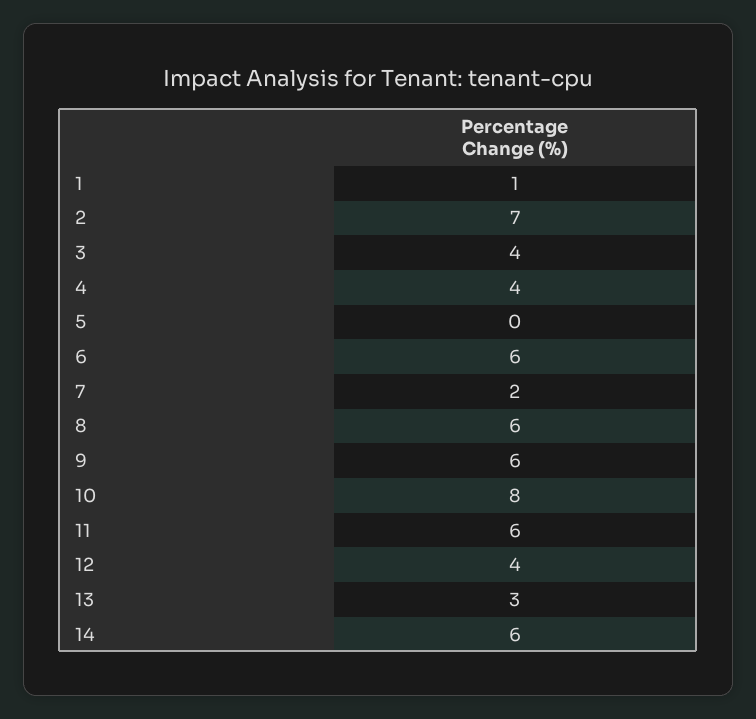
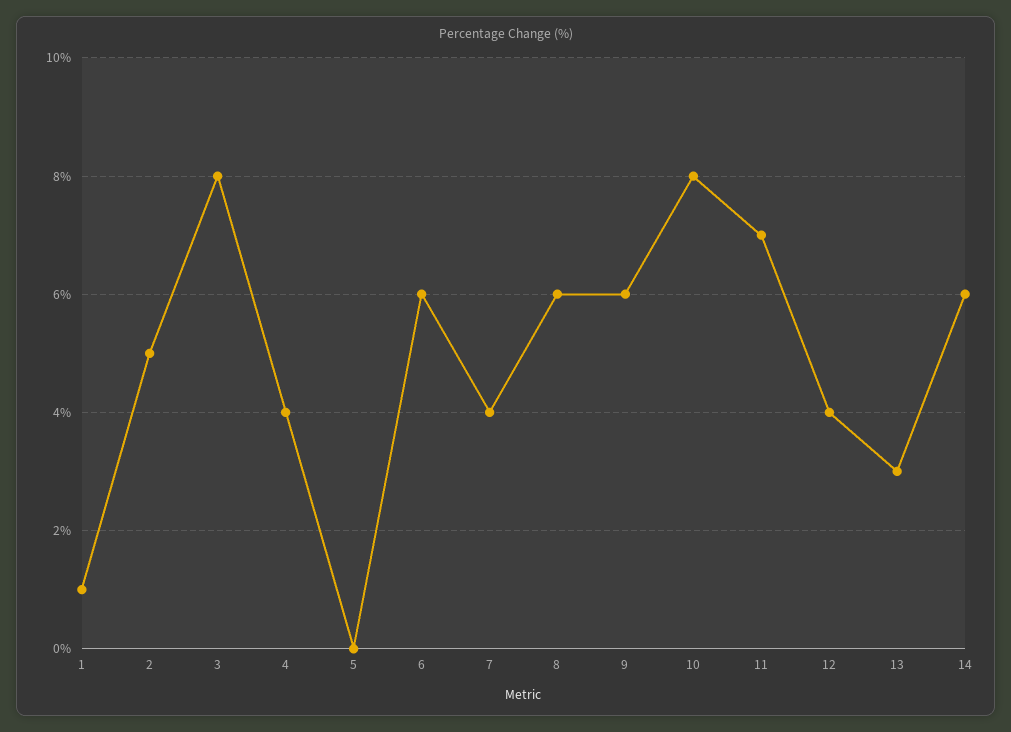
  {
    "1": 1,
-   "2": 7,
+   "2": 5,
-   "3": 4,
+   "3": 8,
    "4": 4,
    "5": 0,
    "6": 6,
-   "7": 2,
+   "7": 4,
    "8": 6,
    "9": 6,
    "10": 8,
-   "11": 6,
+   "11": 7,
    "12": 4,
    "13": 3,
    "14": 6
  }

